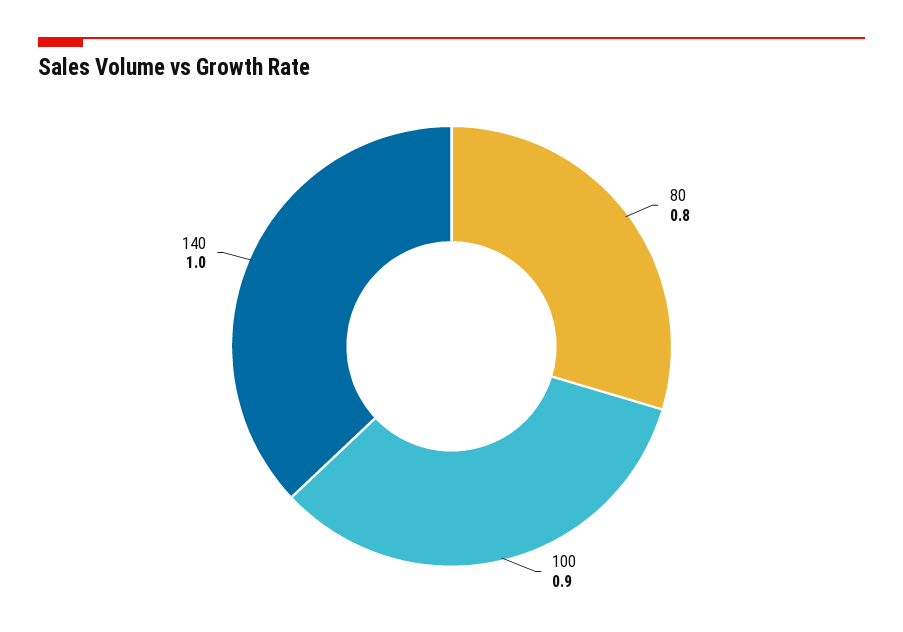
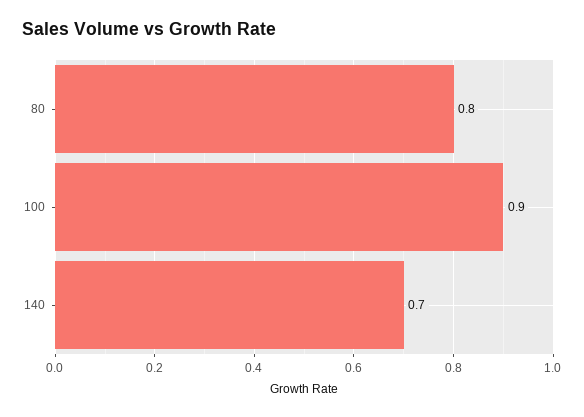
  {
    "80": 0.8,
    "100": 0.9,
-   "140": 1
+   "140": 0.7
  }

